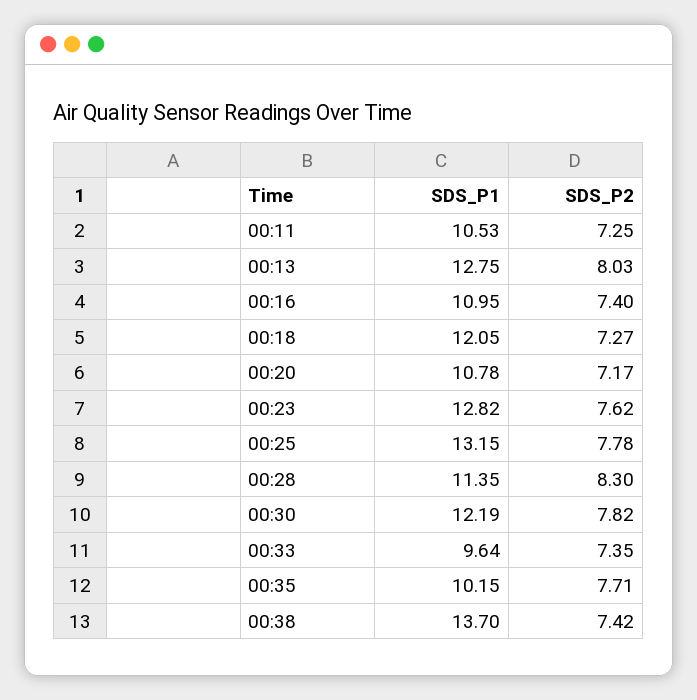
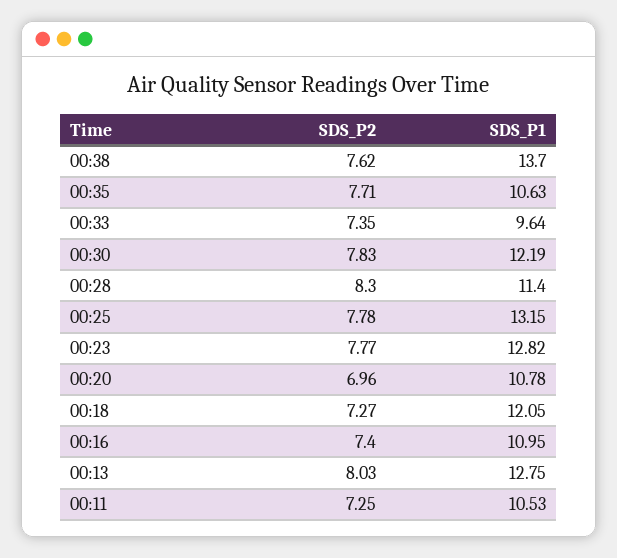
  {
    "SDS_P1": {
      "00:11": 10.53,
      "00:13": 12.75,
      "00:16": 10.95,
      "00:18": 12.05,
      "00:20": 10.78,
      "00:23": 12.82,
      "00:25": 13.15,
-     "00:28": 11.35,
+     "00:28": 11.4,
      "00:30": 12.19,
      "00:33": 9.64,
-     "00:35": 10.15,
+     "00:35": 10.63,
      "00:38": 13.7
    },
    "SDS_P2": {
      "00:11": 7.25,
      "00:13": 8.03,
      "00:16": 7.4,
      "00:18": 7.27,
-     "00:20": 7.17,
+     "00:20": 6.96,
-     "00:23": 7.62,
+     "00:23": 7.77,
      "00:25": 7.78,
      "00:28": 8.3,
-     "00:30": 7.82,
+     "00:30": 7.83,
      "00:33": 7.35,
      "00:35": 7.71,
-     "00:38": 7.42
+     "00:38": 7.62
    }
  }

